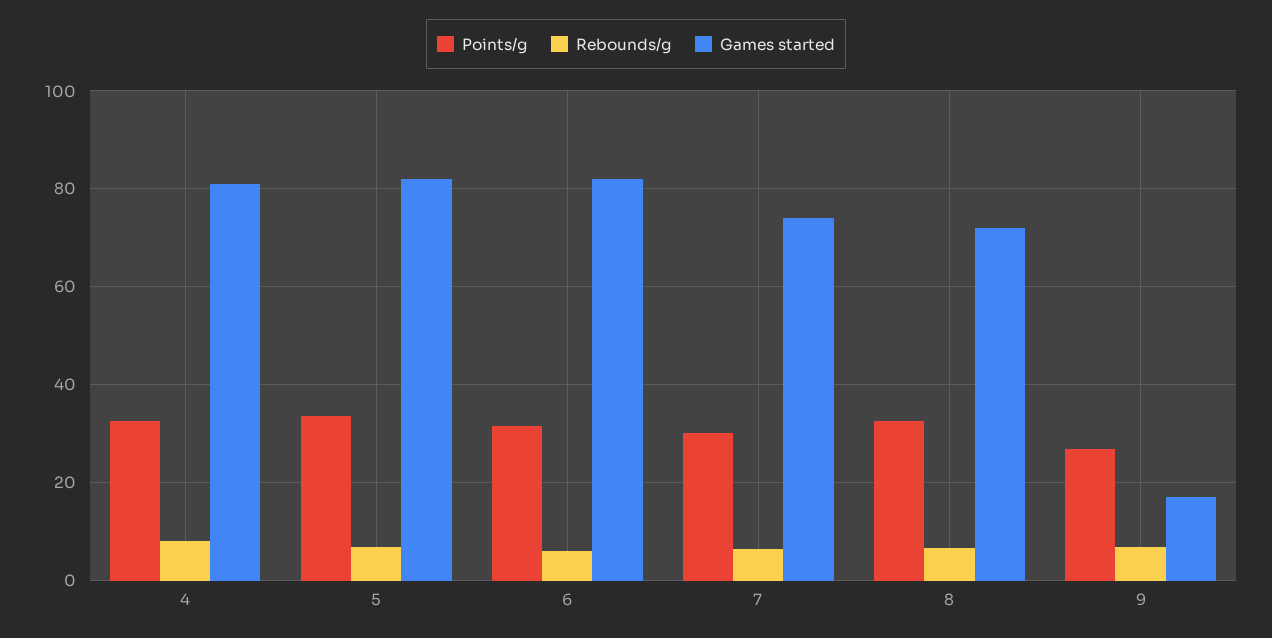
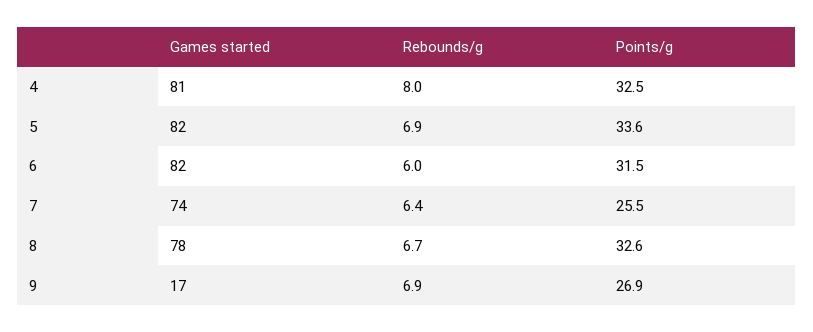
  {
    "Points/g": {
      "4": 32.5,
      "5": 33.6,
      "6": 31.5,
-     "7": 30,
+     "7": 25.5,
      "8": 32.6,
      "9": 26.9
    },
    "Rebounds/g": {
      "4": 8,
      "5": 6.9,
      "6": 6,
      "7": 6.4,
      "8": 6.7,
      "9": 6.9
    },
    "Games started": {
      "4": 81,
      "5": 82,
      "6": 82,
      "7": 74,
-     "8": 72,
+     "8": 78,
      "9": 17
    }
  }

